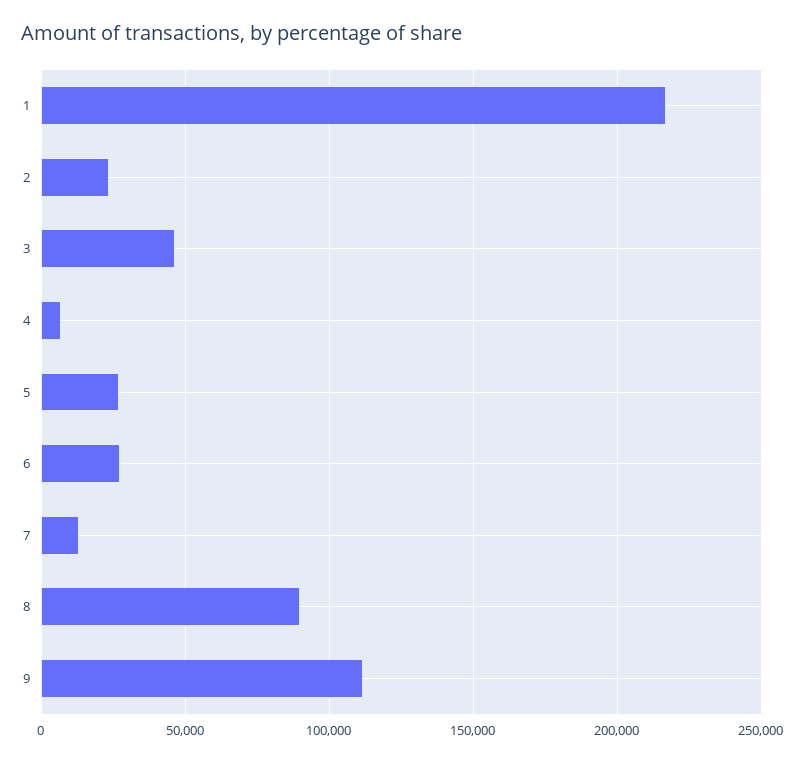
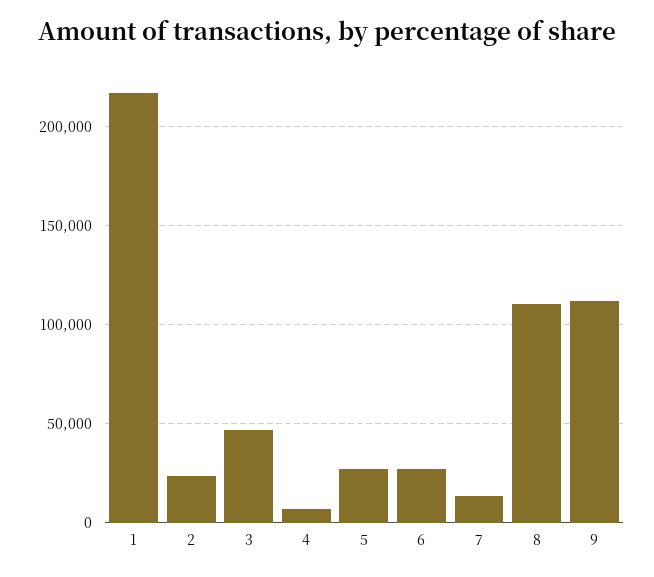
  {
    "1": 215000,
    "2": 25000,
    "3": 45000,
    "4": 5000,
    "5": 25000,
    "6": 25000,
    "7": 15000,
-   "8": 90000,
+   "8": 110000,
    "9": 110000
  }

